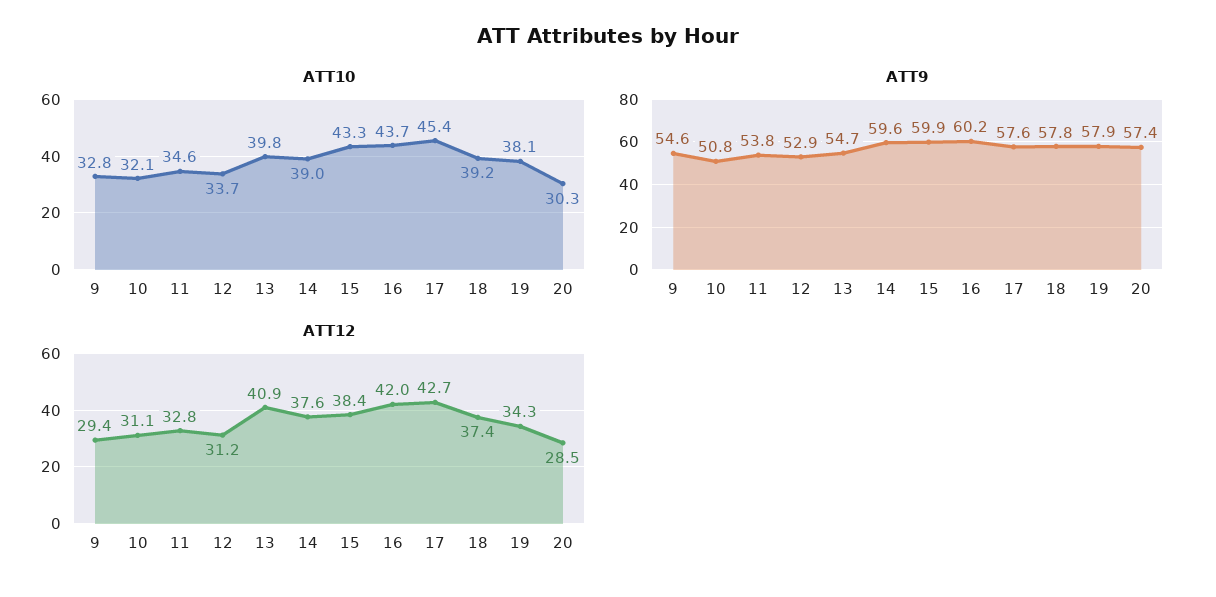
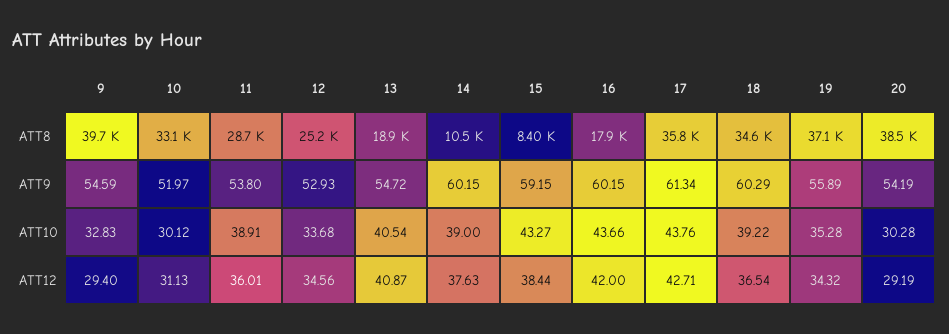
  {
    "ATT10": {
      "9": 32.83,
-     "10": 32.1,
+     "10": 30.12,
-     "11": 34.6,
+     "11": 38.91,
      "12": 33.68,
-     "13": 39.8,
+     "13": 40.54,
      "14": 39,
      "15": 43.27,
      "16": 43.66,
-     "17": 45.4,
+     "17": 43.76,
      "18": 39.22,
-     "19": 38.1,
+     "19": 35.28,
      "20": 30.28
    },
    "ATT9": {
      "9": 54.59,
-     "10": 50.8,
+     "10": 51.97,
      "11": 53.8,
      "12": 52.93,
      "13": 54.72,
-     "14": 59.6,
+     "14": 60.15,
-     "15": 59.9,
+     "15": 59.15,
      "16": 60.15,
-     "17": 57.6,
+     "17": 61.34,
-     "18": 57.8,
+     "18": 60.29,
-     "19": 57.9,
+     "19": 55.89,
-     "20": 57.4
+     "20": 54.19
    },
    "ATT12": {
      "9": 29.4,
      "10": 31.13,
-     "11": 32.8,
+     "11": 36.01,
-     "12": 31.2,
+     "12": 34.56,
      "13": 40.87,
      "14": 37.63,
      "15": 38.44,
      "16": 42,
      "17": 42.71,
-     "18": 37.4,
+     "18": 36.54,
      "19": 34.32,
-     "20": 28.5
+     "20": 29.19
-   }
+   },
+   "ATT8": {
+     "9": 39700,
+     "10": 33100,
+     "11": 28700,
+     "12": 25200,
+     "13": 18900,
+     "14": 10500,
+     "15": 8400,
+     "16": 17900,
+     "17": 35800,
+     "18": 34600,
+     "19": 37100,
+     "20": 38500
+   }
  }

